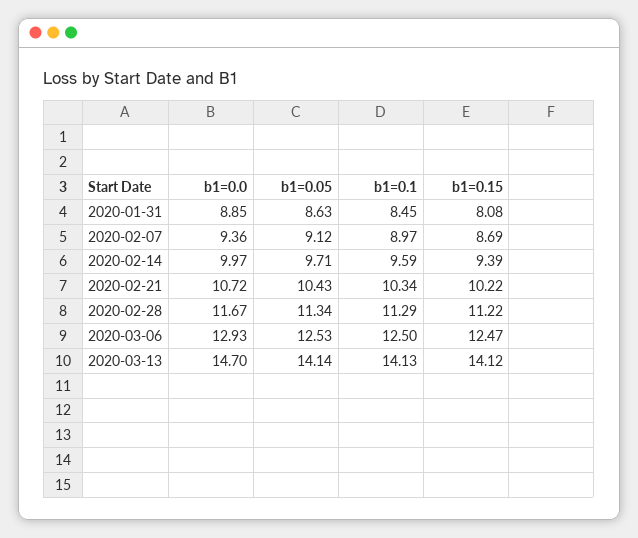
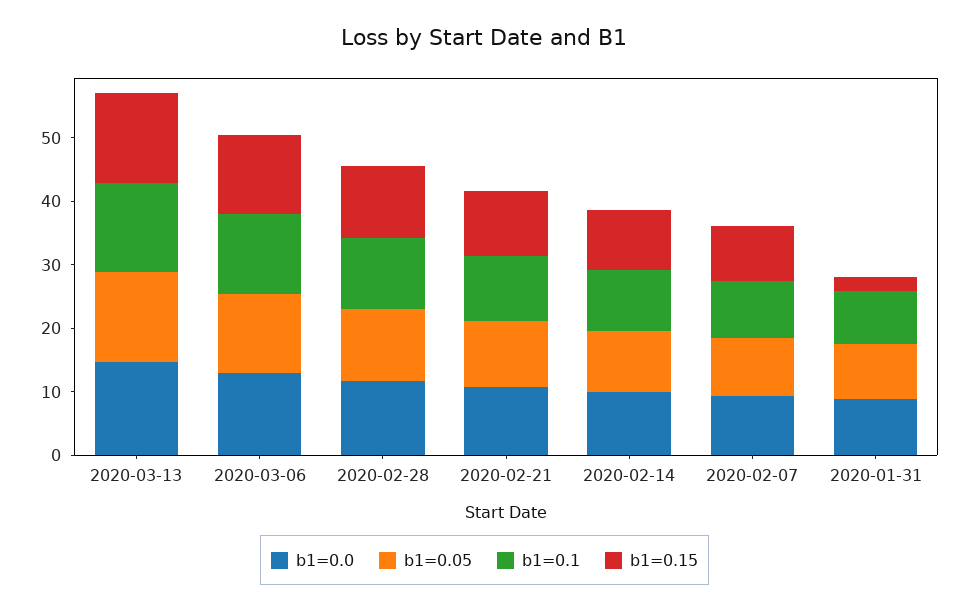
  {
    "b1=0.0": {
      "2020-01-31": 8.85,
      "2020-02-07": 9.36,
      "2020-02-14": 9.97,
      "2020-02-21": 10.72,
      "2020-02-28": 11.67,
      "2020-03-06": 12.93,
      "2020-03-13": 14.7
    },
    "b1=0.05": {
      "2020-01-31": 8.63,
      "2020-02-07": 9.12,
      "2020-02-14": 9.71,
      "2020-02-21": 10.43,
      "2020-02-28": 11.34,
      "2020-03-06": 12.53,
      "2020-03-13": 14.14
    },
    "b1=0.1": {
      "2020-01-31": 8.45,
      "2020-02-07": 8.97,
      "2020-02-14": 9.59,
      "2020-02-21": 10.34,
      "2020-02-28": 11.29,
      "2020-03-06": 12.5,
      "2020-03-13": 14.13
    },
    "b1=0.15": {
-     "2020-01-31": 8.08,
+     "2020-01-31": 2,
      "2020-02-07": 8.69,
      "2020-02-14": 9.39,
      "2020-02-21": 10.22,
      "2020-02-28": 11.22,
      "2020-03-06": 12.47,
      "2020-03-13": 14.12
    }
  }

